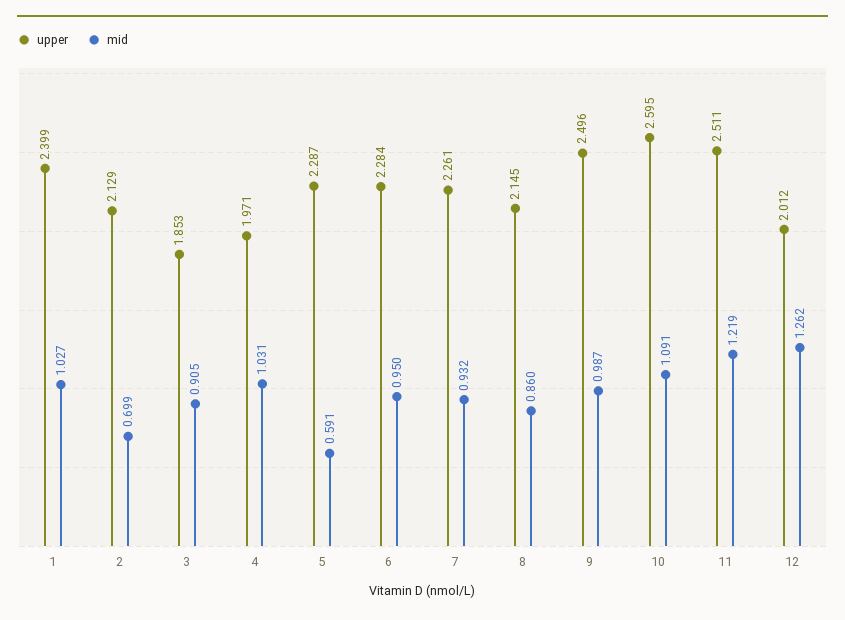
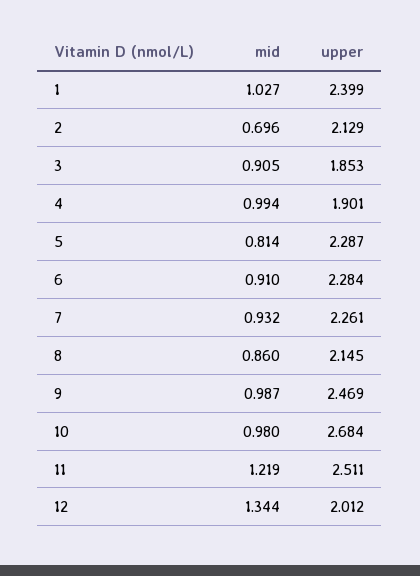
  {
    "upper": {
      "1": 2.399,
      "2": 2.129,
      "3": 1.853,
-     "4": 1.971,
+     "4": 1.901,
      "5": 2.287,
      "6": 2.284,
      "7": 2.261,
      "8": 2.145,
-     "9": 2.496,
+     "9": 2.469,
-     "10": 2.595,
+     "10": 2.684,
      "11": 2.511,
      "12": 2.012
    },
    "mid": {
      "1": 1.027,
-     "2": 0.699,
+     "2": 0.696,
      "3": 0.905,
-     "4": 1.031,
+     "4": 0.994,
-     "5": 0.591,
+     "5": 0.814,
-     "6": 0.95,
+     "6": 0.91,
      "7": 0.932,
      "8": 0.86,
      "9": 0.987,
-     "10": 1.091,
+     "10": 0.98,
      "11": 1.219,
-     "12": 1.262
+     "12": 1.344
    }
  }

